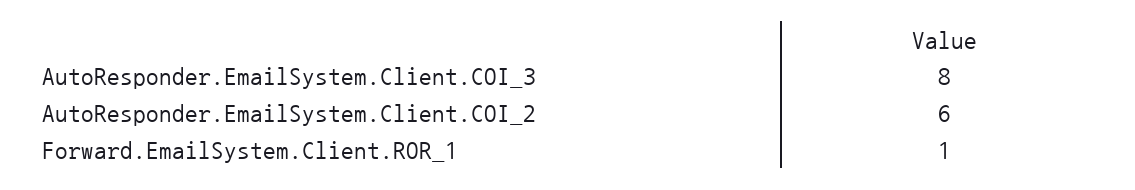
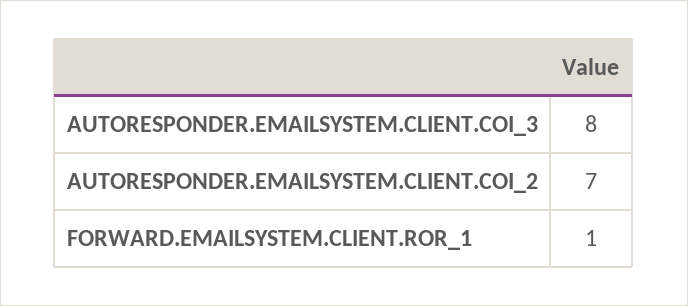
  {
    "AutoResponder.EmailSystem.Client.COI_3": 8,
-   "AutoResponder.EmailSystem.Client.COI_2": 6,
+   "AutoResponder.EmailSystem.Client.COI_2": 7,
    "Forward.EmailSystem.Client.ROR_1": 1
  }

